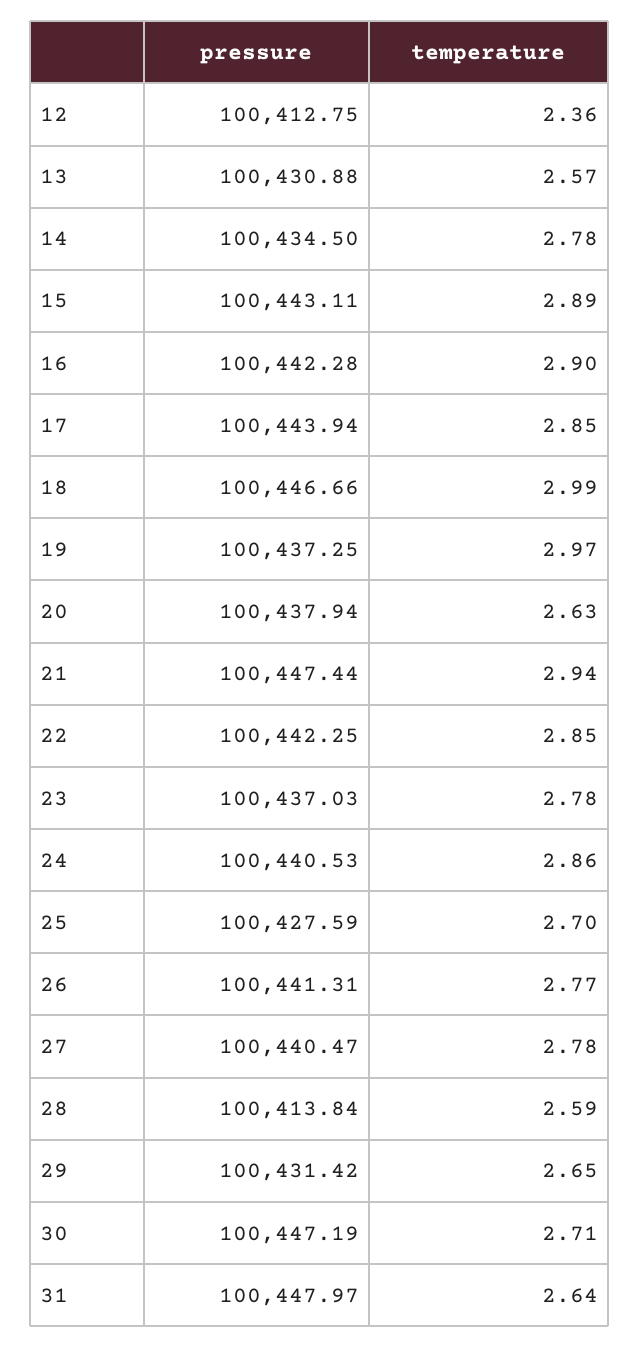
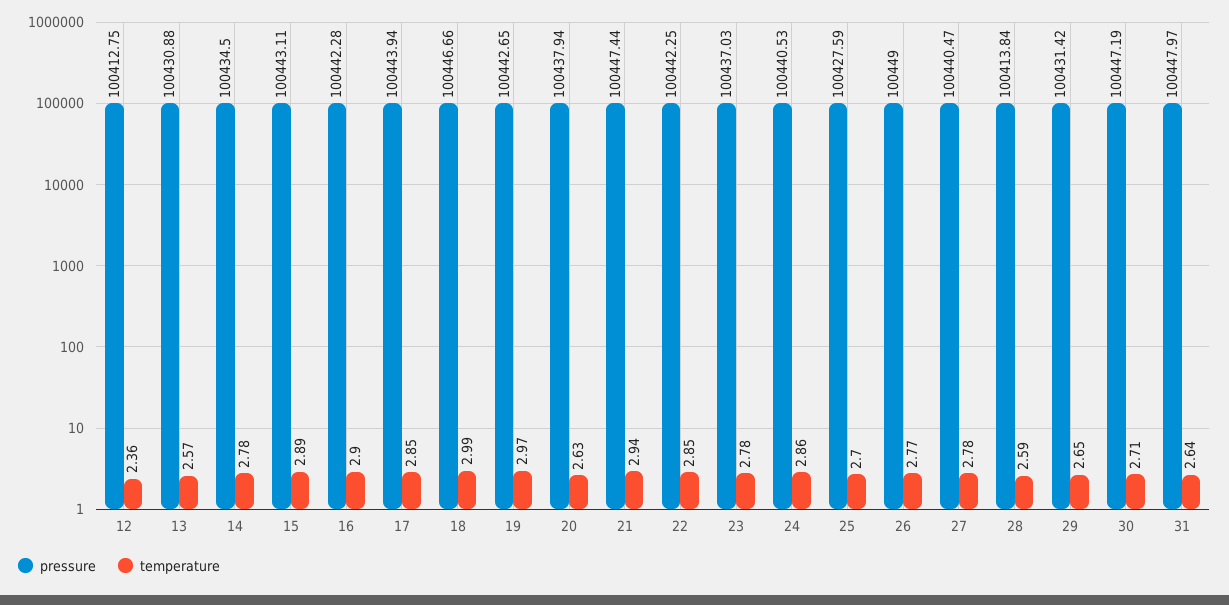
  {
    "pressure": {
      "12": 100412.75,
      "13": 100430.88,
      "14": 100434.5,
      "15": 100443.11,
      "16": 100442.28,
      "17": 100443.94,
      "18": 100446.66,
-     "19": 100437.25,
+     "19": 100442.65,
      "20": 100437.94,
      "21": 100447.44,
      "22": 100442.25,
      "23": 100437.03,
      "24": 100440.53,
      "25": 100427.59,
-     "26": 100441.31,
+     "26": 100449,
      "27": 100440.47,
      "28": 100413.84,
      "29": 100431.42,
      "30": 100447.19,
      "31": 100447.97
    },
    "temperature": {
      "12": 2.36,
      "13": 2.57,
      "14": 2.78,
      "15": 2.89,
      "16": 2.9,
      "17": 2.85,
      "18": 2.99,
      "19": 2.97,
      "20": 2.63,
      "21": 2.94,
      "22": 2.85,
      "23": 2.78,
      "24": 2.86,
      "25": 2.7,
      "26": 2.77,
      "27": 2.78,
      "28": 2.59,
      "29": 2.65,
      "30": 2.71,
      "31": 2.64
    }
  }

